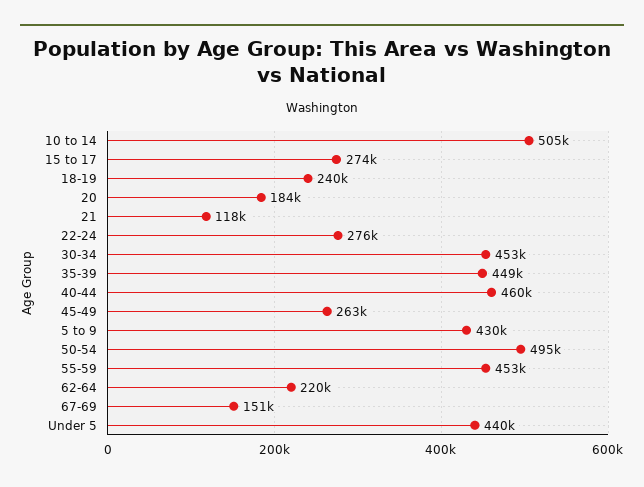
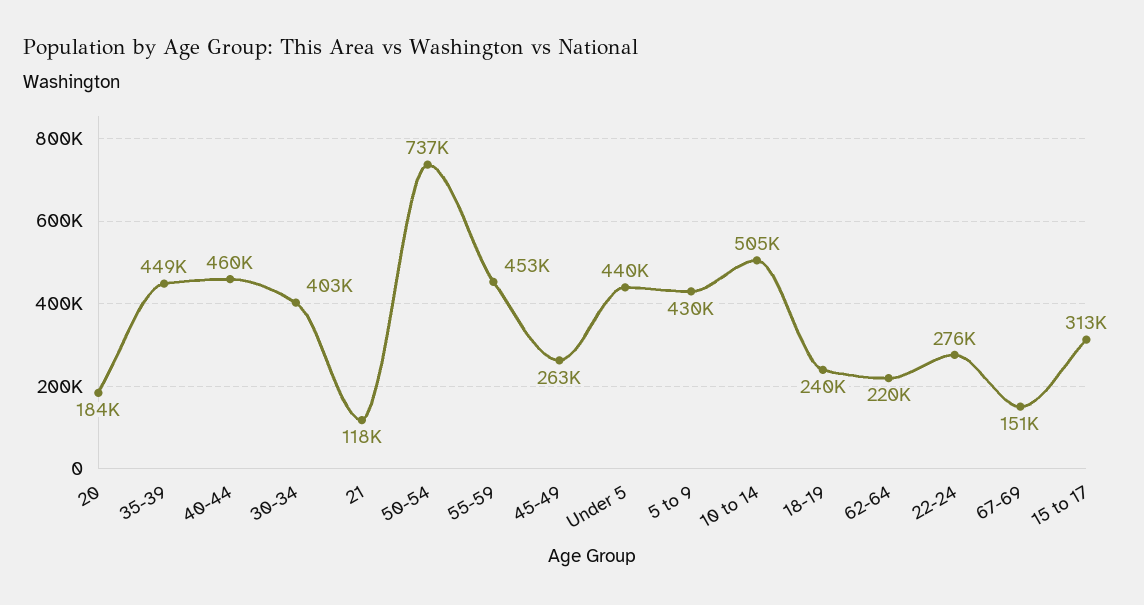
  {
    "10 to 14": 505000,
-   "15 to 17": 274000,
+   "15 to 17": 313000,
    "18-19": 240000,
    "20": 184000,
    "21": 118000,
    "22-24": 276000,
-   "30-34": 453000,
+   "30-34": 403000,
    "35-39": 449000,
    "40-44": 460000,
    "45-49": 263000,
    "5 to 9": 430000,
-   "50-54": 495000,
+   "50-54": 737000,
    "55-59": 453000,
    "62-64": 220000,
    "67-69": 151000,
    "Under 5": 440000
  }

